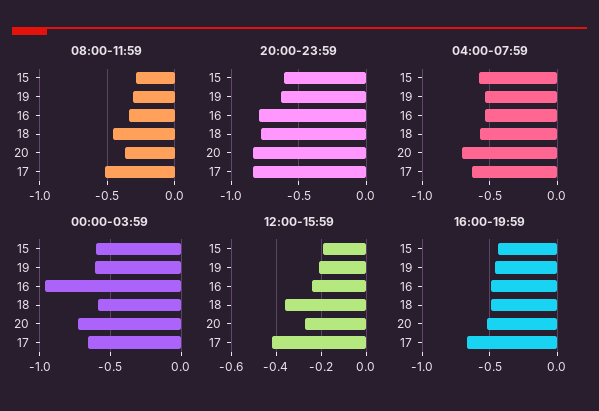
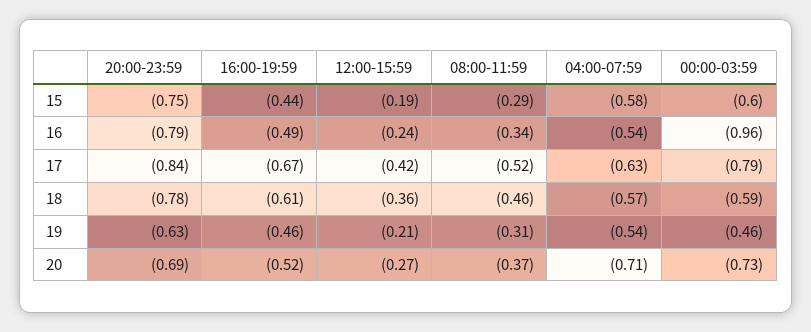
  {
    "08:00-11:59": {
      "15": -0.29,
      "19": -0.31,
      "16": -0.34,
      "18": -0.46,
      "20": -0.37,
      "17": -0.52
    },
    "20:00-23:59": {
-     "15": -0.6,
+     "15": -0.75,
      "19": -0.63,
      "16": -0.79,
      "18": -0.78,
-     "20": -0.85,
+     "20": -0.69,
      "17": -0.84
    },
    "04:00-07:59": {
      "15": -0.58,
      "19": -0.54,
      "16": -0.54,
      "18": -0.57,
      "20": -0.71,
      "17": -0.63
    },
    "00:00-03:59": {
      "15": -0.6,
-     "19": -0.6,
+     "19": -0.46,
      "16": -0.96,
      "18": -0.59,
      "20": -0.73,
-     "17": -0.65
+     "17": -0.79
    },
    "12:00-15:59": {
      "15": -0.19,
      "19": -0.21,
      "16": -0.24,
      "18": -0.36,
      "20": -0.27,
      "17": -0.42
    },
    "16:00-19:59": {
      "15": -0.44,
      "19": -0.46,
      "16": -0.49,
-     "18": -0.5,
+     "18": -0.61,
      "20": -0.52,
      "17": -0.67
    }
  }

